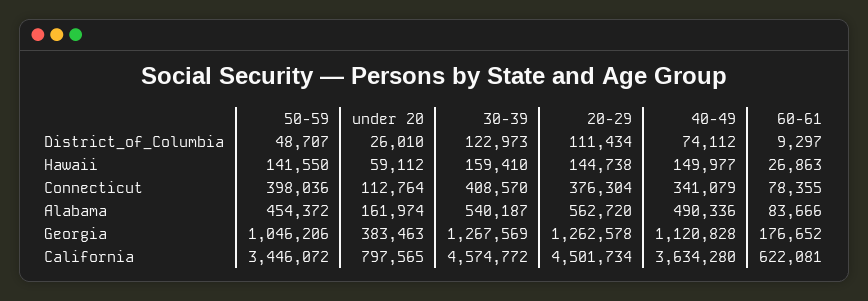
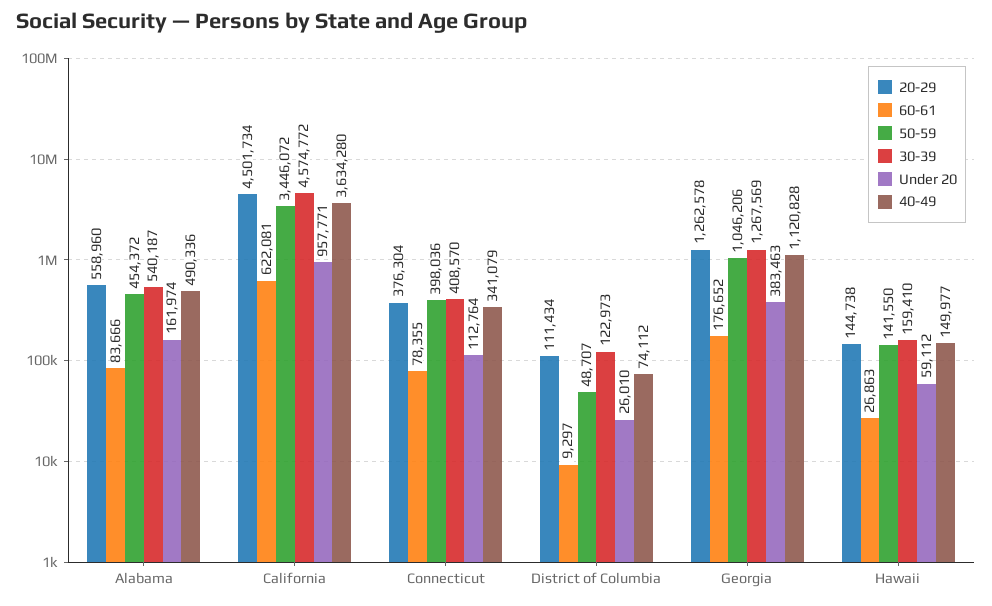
  {
    "50-59": {
      "District_of_Columbia": 48707,
      "Hawaii": 141550,
      "Connecticut": 398036,
      "Alabama": 454372,
      "Georgia": 1046206,
      "California": 3446072
    },
    "under 20": {
      "District_of_Columbia": 26010,
      "Hawaii": 59112,
      "Connecticut": 112764,
      "Alabama": 161974,
      "Georgia": 383463,
-     "California": 797565
+     "California": 957771
    },
    "30-39": {
      "District_of_Columbia": 122973,
      "Hawaii": 159410,
      "Connecticut": 408570,
      "Alabama": 540187,
      "Georgia": 1267569,
      "California": 4574772
    },
    "20-29": {
      "District_of_Columbia": 111434,
      "Hawaii": 144738,
      "Connecticut": 376304,
-     "Alabama": 562720,
+     "Alabama": 558960,
      "Georgia": 1262578,
      "California": 4501734
    },
    "40-49": {
      "District_of_Columbia": 74112,
      "Hawaii": 149977,
      "Connecticut": 341079,
      "Alabama": 490336,
      "Georgia": 1120828,
      "California": 3634280
    },
    "60-61": {
      "District_of_Columbia": 9297,
      "Hawaii": 26863,
      "Connecticut": 78355,
      "Alabama": 83666,
      "Georgia": 176652,
      "California": 622081
    }
  }

